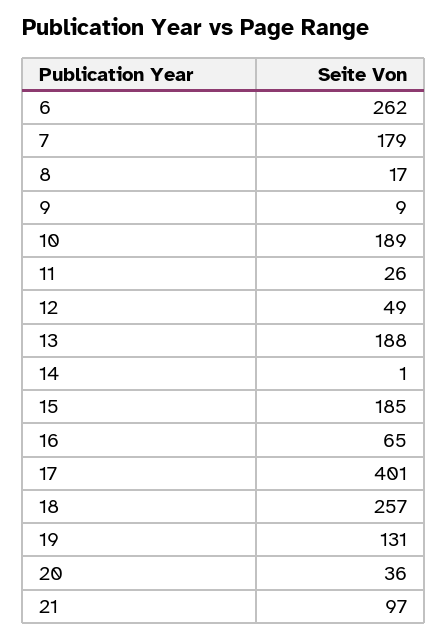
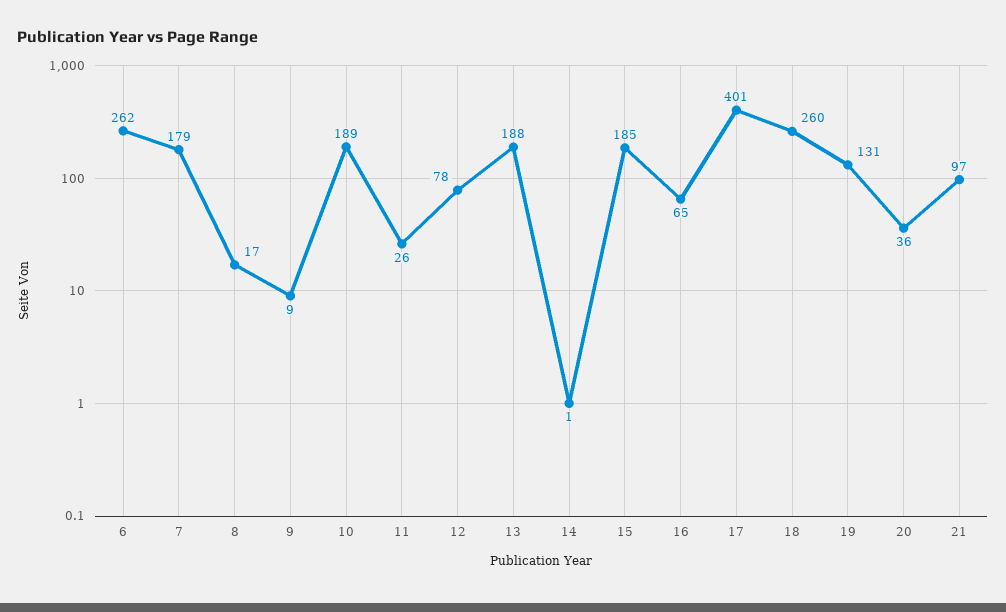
  {
    "6": 262,
    "7": 179,
    "8": 17,
    "9": 9,
    "10": 189,
    "11": 26,
-   "12": 49,
+   "12": 78,
    "13": 188,
    "14": 1,
    "15": 185,
    "16": 65,
    "17": 401,
-   "18": 257,
+   "18": 260,
    "19": 131,
    "20": 36,
    "21": 97
  }

